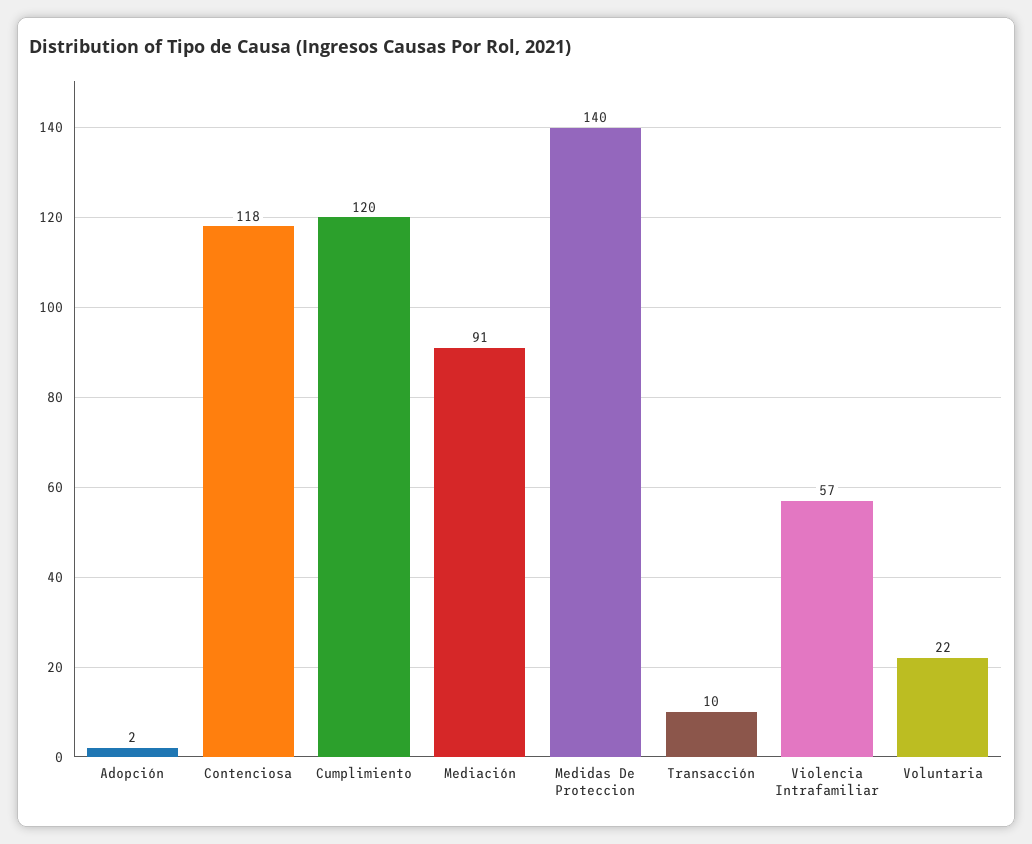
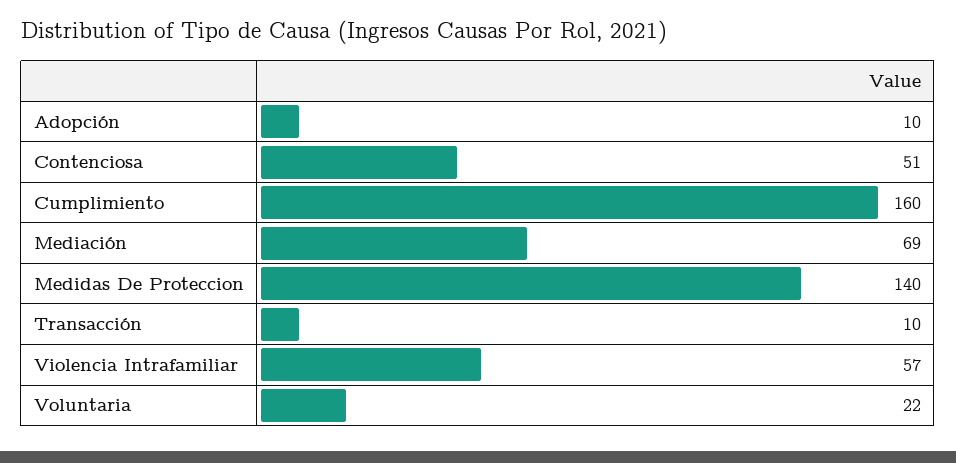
  {
-   "Adopción": 2,
+   "Adopción": 10,
-   "Contenciosa": 118,
+   "Contenciosa": 51,
-   "Cumplimiento": 120,
+   "Cumplimiento": 160,
-   "Mediación": 91,
+   "Mediación": 69,
    "Medidas De Proteccion": 140,
    "Transacción": 10,
    "Violencia Intrafamiliar": 57,
    "Voluntaria": 22
  }

